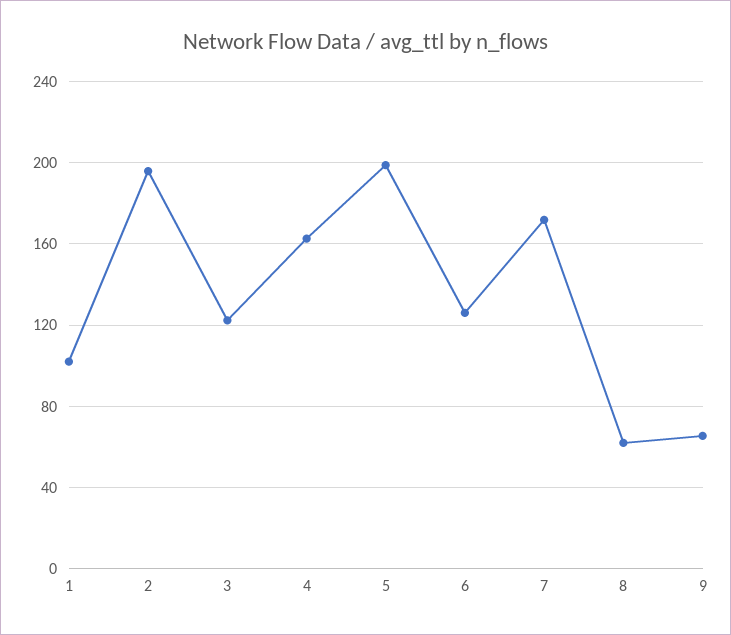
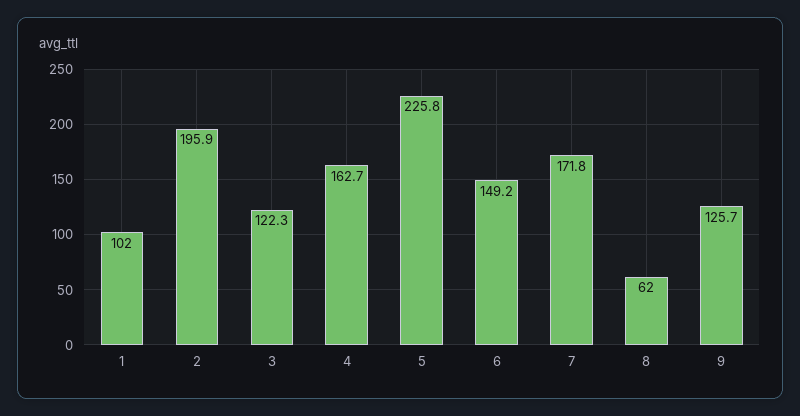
  {
    "1": 102,
    "2": 195.9,
    "3": 122.3,
    "4": 162.7,
-   "5": 200,
+   "5": 225.8,
-   "6": 125,
+   "6": 149.2,
    "7": 171.8,
    "8": 62,
-   "9": 65
+   "9": 125.7
  }

